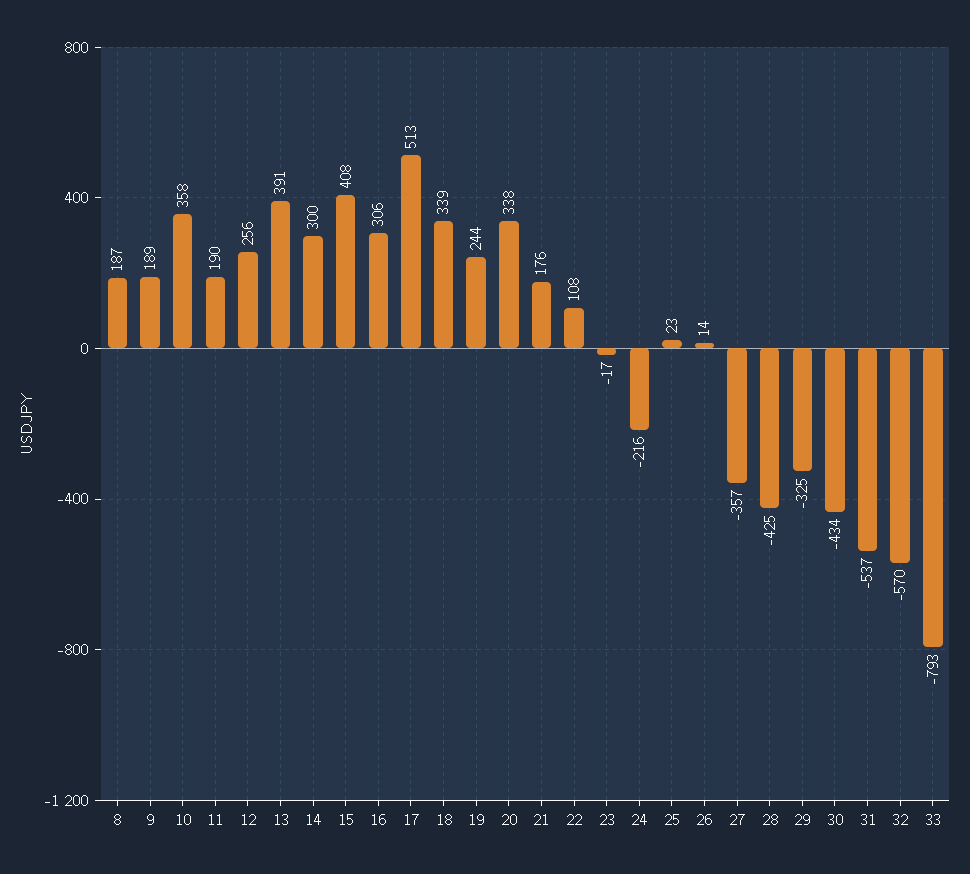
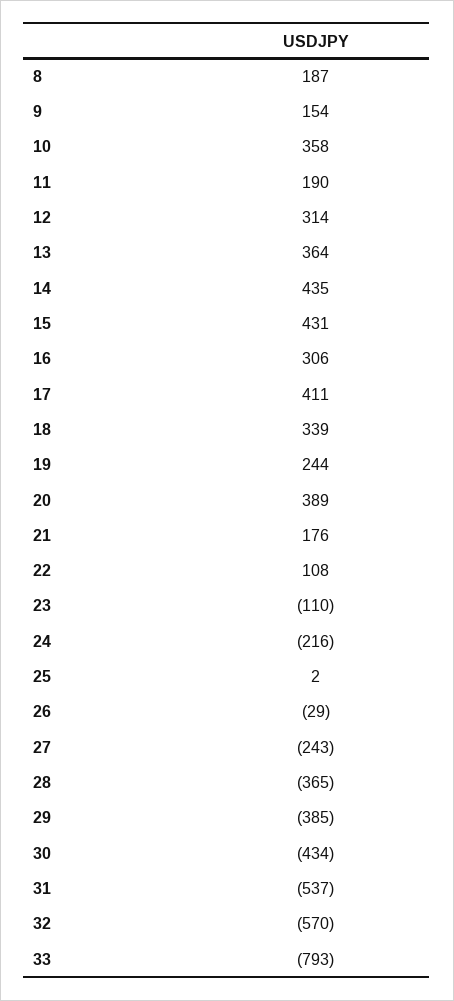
  {
    "8": 187,
-   "9": 189,
+   "9": 154,
    "10": 358,
    "11": 190,
-   "12": 256,
+   "12": 314,
-   "13": 391,
+   "13": 364,
-   "14": 300,
+   "14": 435,
-   "15": 408,
+   "15": 431,
    "16": 306,
-   "17": 513,
+   "17": 411,
    "18": 339,
    "19": 244,
-   "20": 338,
+   "20": 389,
    "21": 176,
    "22": 108,
-   "23": -17,
+   "23": -110,
    "24": -216,
-   "25": 23,
+   "25": 2,
-   "26": 14,
+   "26": -29,
-   "27": -357,
+   "27": -243,
-   "28": -425,
+   "28": -365,
-   "29": -325,
+   "29": -385,
    "30": -434,
    "31": -537,
    "32": -570,
    "33": -793
  }

